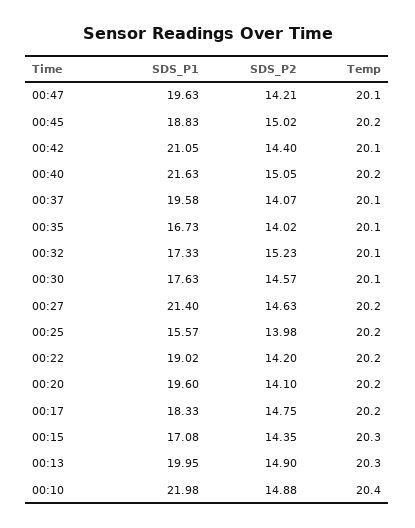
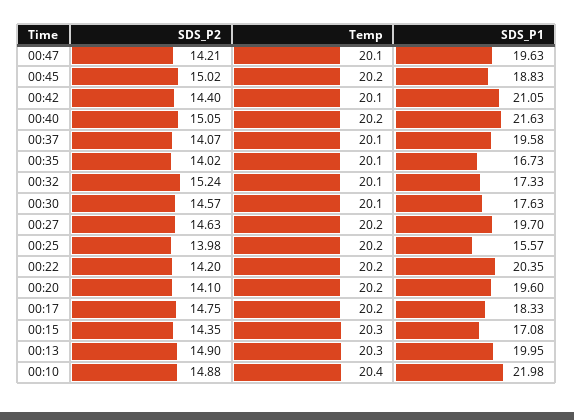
  {
    "SDS_P1": {
      "00:47": 19.63,
      "00:45": 18.83,
      "00:42": 21.05,
      "00:40": 21.63,
      "00:37": 19.58,
      "00:35": 16.73,
      "00:32": 17.33,
      "00:30": 17.63,
-     "00:27": 21.4,
+     "00:27": 19.7,
      "00:25": 15.57,
-     "00:22": 19.02,
+     "00:22": 20.35,
      "00:20": 19.6,
      "00:17": 18.33,
      "00:15": 17.08,
      "00:13": 19.95,
      "00:10": 21.98
    },
    "SDS_P2": {
      "00:47": 14.21,
      "00:45": 15.02,
      "00:42": 14.4,
      "00:40": 15.05,
      "00:37": 14.07,
      "00:35": 14.02,
-     "00:32": 15.23,
+     "00:32": 15.24,
      "00:30": 14.57,
      "00:27": 14.63,
      "00:25": 13.98,
      "00:22": 14.2,
      "00:20": 14.1,
      "00:17": 14.75,
      "00:15": 14.35,
      "00:13": 14.9,
      "00:10": 14.88
    },
    "Temp": {
      "00:47": 20.1,
      "00:45": 20.2,
      "00:42": 20.1,
      "00:40": 20.2,
      "00:37": 20.1,
      "00:35": 20.1,
      "00:32": 20.1,
      "00:30": 20.1,
      "00:27": 20.2,
      "00:25": 20.2,
      "00:22": 20.2,
      "00:20": 20.2,
      "00:17": 20.2,
      "00:15": 20.3,
      "00:13": 20.3,
      "00:10": 20.4
    }
  }

